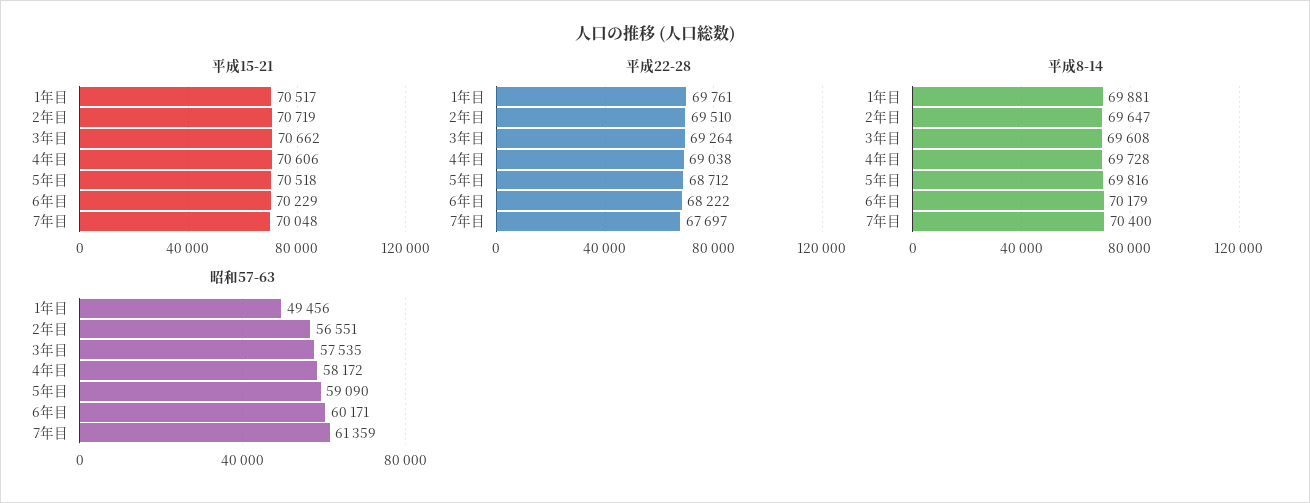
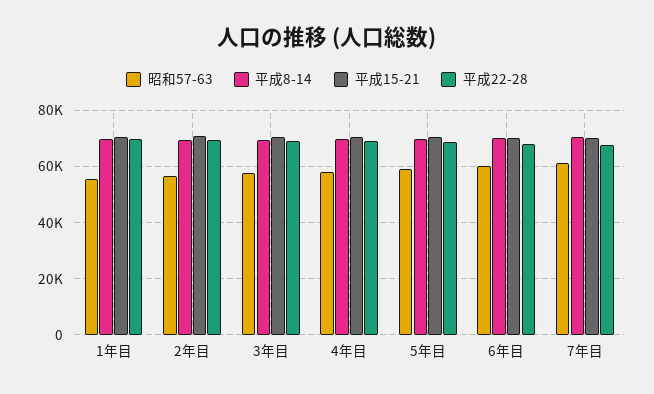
  {
    "平成15-21": {
      "1年目": 70517,
      "2年目": 70719,
      "3年目": 70662,
      "4年目": 70606,
      "5年目": 70518,
      "6年目": 70229,
      "7年目": 70048
    },
    "平成22-28": {
      "1年目": 69761,
      "2年目": 69510,
      "3年目": 69264,
      "4年目": 69038,
      "5年目": 68712,
      "6年目": 68222,
      "7年目": 67697
    },
    "平成8-14": {
      "1年目": 69881,
      "2年目": 69647,
      "3年目": 69608,
      "4年目": 69728,
      "5年目": 69816,
      "6年目": 70179,
      "7年目": 70400
    },
    "昭和57-63": {
-     "1年目": 49456,
+     "1年目": 55000,
      "2年目": 56551,
      "3年目": 57535,
      "4年目": 58172,
      "5年目": 59090,
      "6年目": 60171,
      "7年目": 61359
    }
  }

